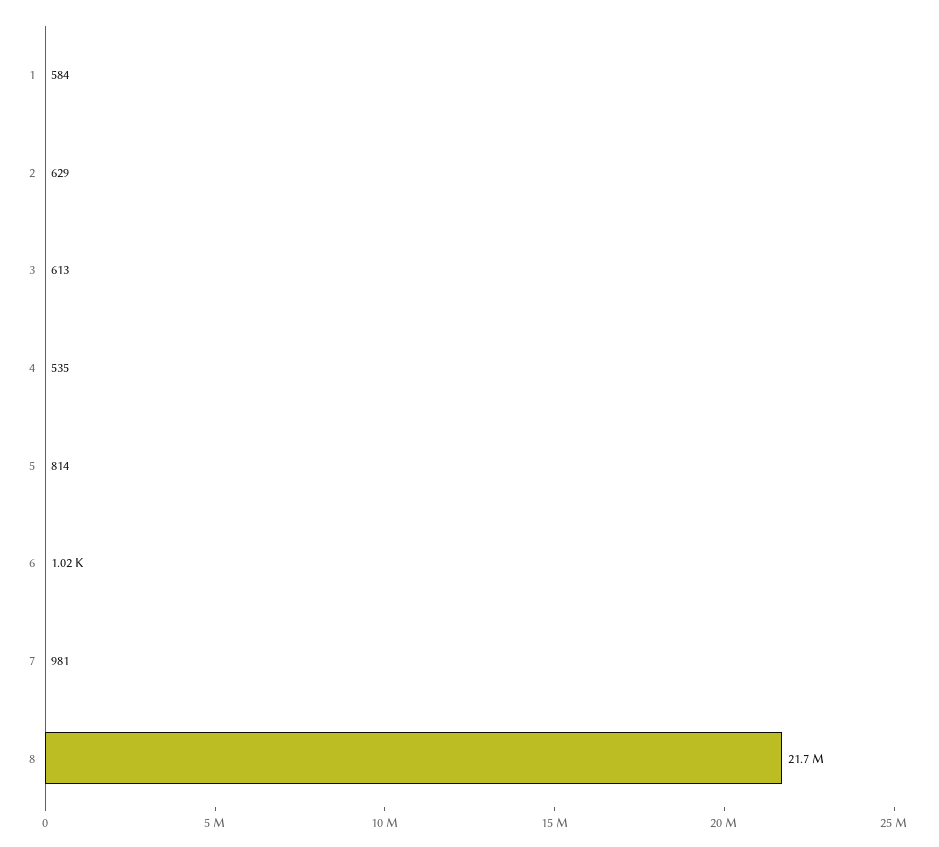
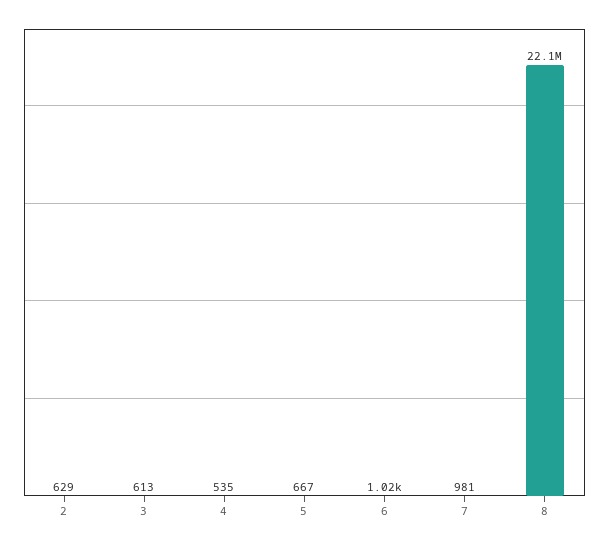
  {
-   "1": 584,
    "2": 629,
    "3": 613,
    "4": 535,
-   "5": 814,
+   "5": 667,
    "6": 1020,
    "7": 981,
-   "8": 21700000
+   "8": 22100000
  }

